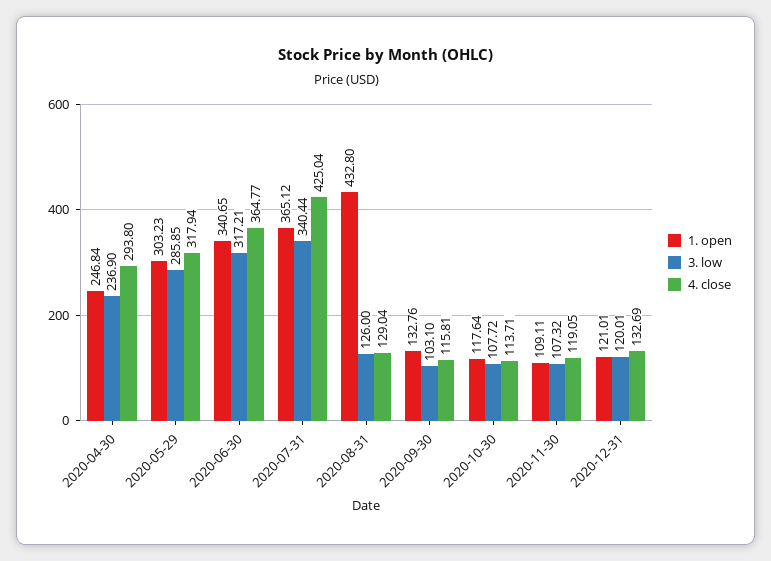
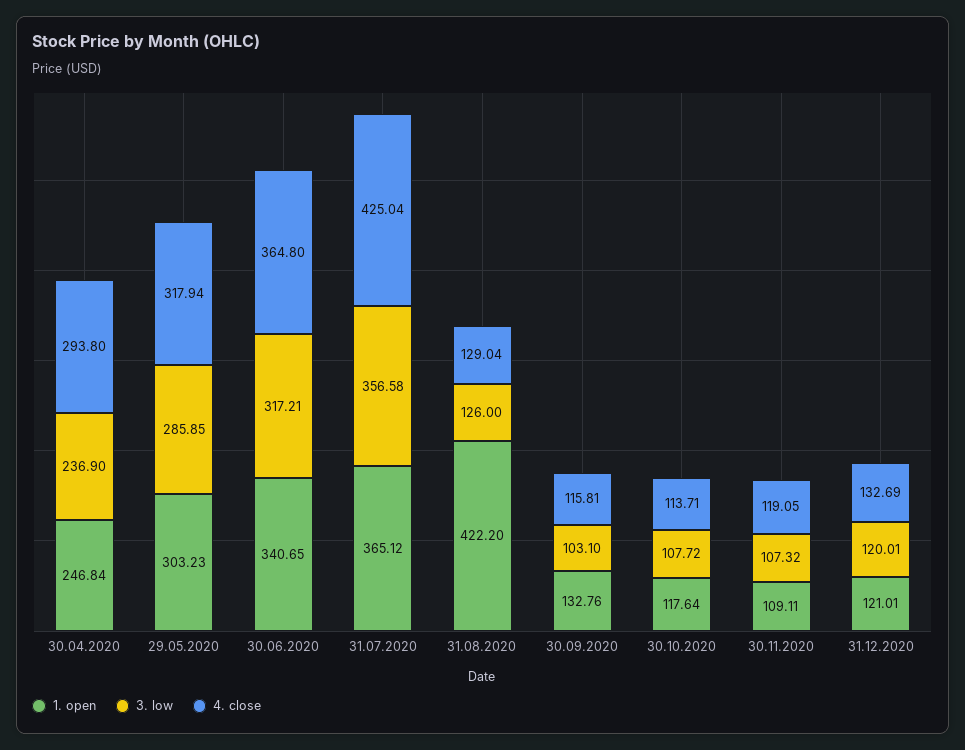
  {
    "1. open": {
      "2020-04-30": 246.84,
      "2020-05-29": 303.23,
      "2020-06-30": 340.65,
      "2020-07-31": 365.12,
-     "2020-08-31": 432.8,
+     "2020-08-31": 422.2,
      "2020-09-30": 132.76,
      "2020-10-30": 117.64,
      "2020-11-30": 109.11,
      "2020-12-31": 121.01
    },
    "3. low": {
      "2020-04-30": 236.9,
      "2020-05-29": 285.85,
      "2020-06-30": 317.21,
-     "2020-07-31": 340.44,
+     "2020-07-31": 356.58,
      "2020-08-31": 126,
      "2020-09-30": 103.1,
      "2020-10-30": 107.72,
      "2020-11-30": 107.32,
      "2020-12-31": 120.01
    },
    "4. close": {
      "2020-04-30": 293.8,
      "2020-05-29": 317.94,
-     "2020-06-30": 364.77,
+     "2020-06-30": 364.8,
      "2020-07-31": 425.04,
      "2020-08-31": 129.04,
      "2020-09-30": 115.81,
      "2020-10-30": 113.71,
      "2020-11-30": 119.05,
      "2020-12-31": 132.69
    }
  }

